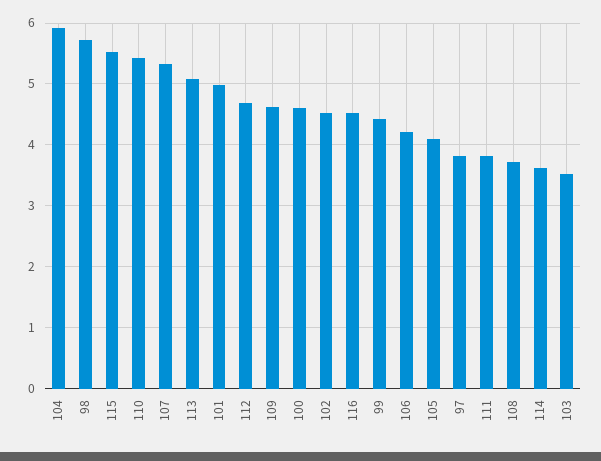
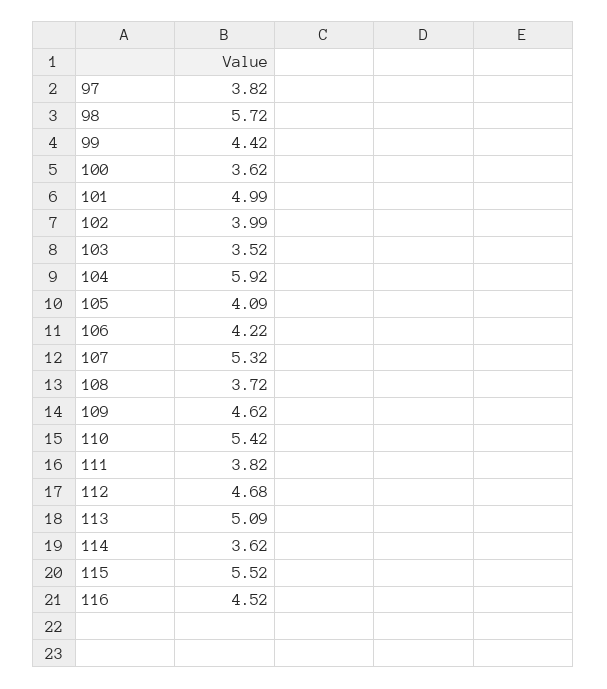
  {
    "104": 5.92,
    "98": 5.72,
    "115": 5.52,
    "110": 5.42,
    "107": 5.32,
    "113": 5.09,
    "101": 4.99,
    "112": 4.68,
    "109": 4.62,
-   "100": 4.6,
+   "100": 3.62,
-   "102": 4.5,
+   "102": 3.99,
    "116": 4.52,
    "99": 4.42,
    "106": 4.22,
    "105": 4.09,
    "97": 3.82,
    "111": 3.82,
    "108": 3.72,
    "114": 3.62,
    "103": 3.52
  }

